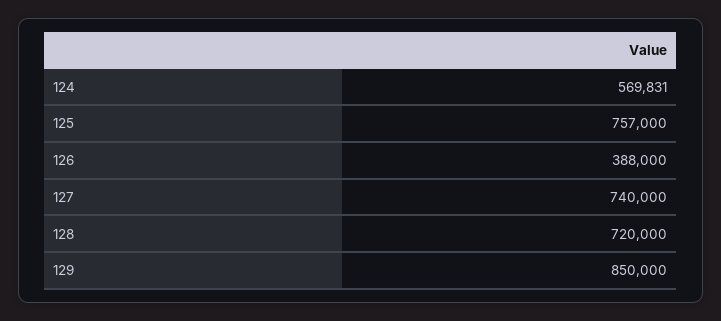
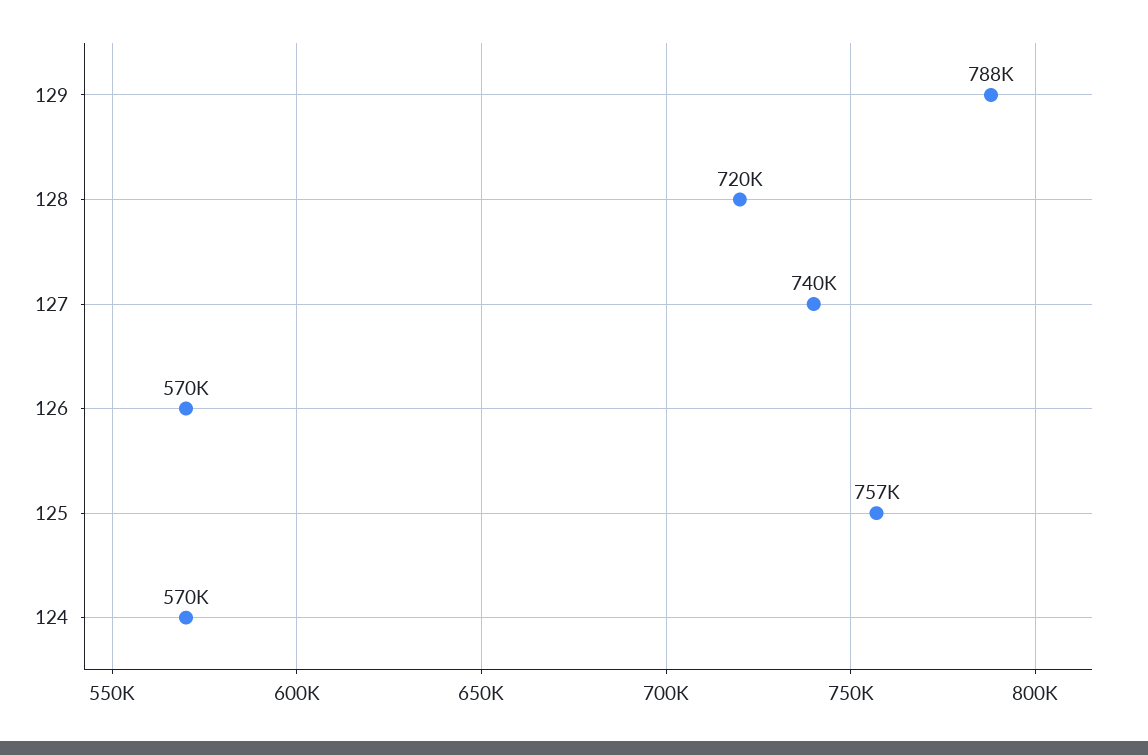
  {
    "124": 569831,
    "125": 757000,
-   "126": 388000,
+   "126": 570000,
    "127": 740000,
    "128": 720000,
-   "129": 850000
+   "129": 788000
  }

